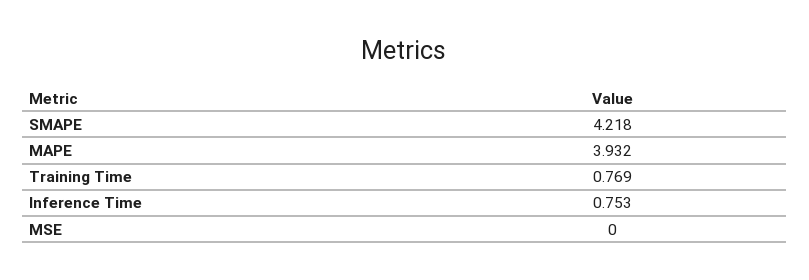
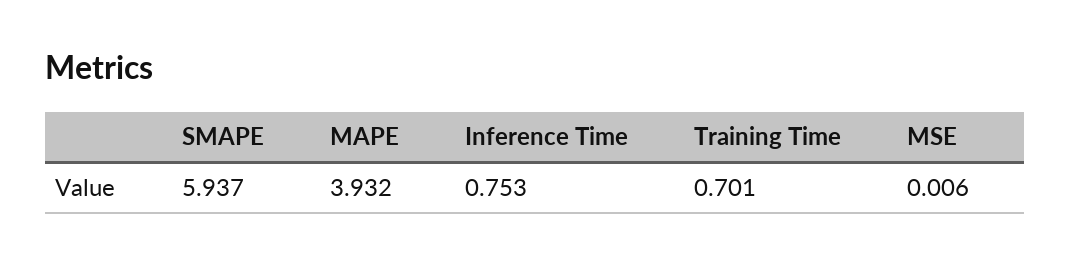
  {
-   "SMAPE": 4.218,
+   "SMAPE": 5.937,
    "MAPE": 3.932,
-   "Training Time": 0.769,
+   "Training Time": 0.701,
    "Inference Time": 0.753,
-   "MSE": 0
+   "MSE": 0.006
  }

